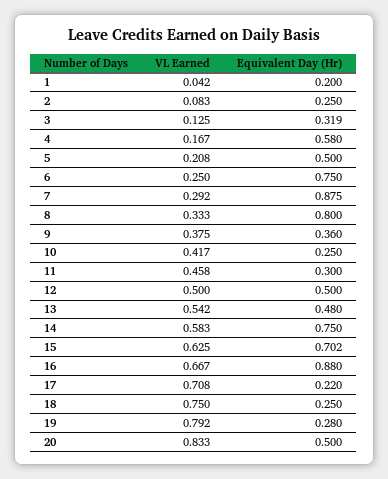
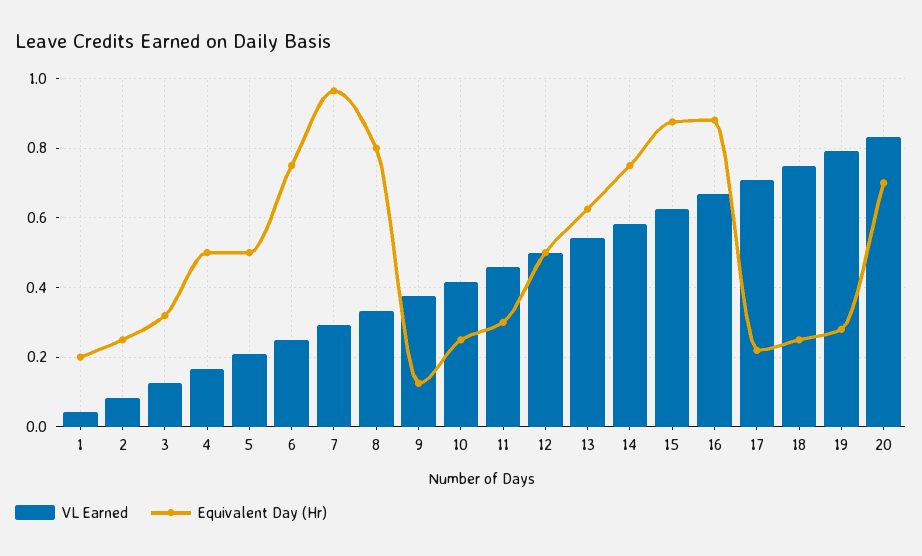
  {
    "VL Earned": {
      "1": 0.042,
      "2": 0.083,
      "3": 0.125,
      "4": 0.167,
      "5": 0.208,
      "6": 0.25,
      "7": 0.292,
      "8": 0.333,
      "9": 0.375,
      "10": 0.417,
      "11": 0.458,
      "12": 0.5,
      "13": 0.542,
      "14": 0.583,
      "15": 0.625,
      "16": 0.667,
      "17": 0.708,
      "18": 0.75,
      "19": 0.792,
      "20": 0.833
    },
    "Equivalent Day (Hr)": {
      "1": 0.2,
      "2": 0.25,
      "3": 0.319,
-     "4": 0.58,
+     "4": 0.5,
      "5": 0.5,
      "6": 0.75,
-     "7": 0.875,
+     "7": 0.96,
      "8": 0.8,
-     "9": 0.36,
+     "9": 0.12,
      "10": 0.25,
      "11": 0.3,
      "12": 0.5,
-     "13": 0.48,
+     "13": 0.62,
      "14": 0.75,
-     "15": 0.702,
+     "15": 0.88,
      "16": 0.88,
      "17": 0.22,
      "18": 0.25,
      "19": 0.28,
-     "20": 0.5
+     "20": 0.7
    }
  }

